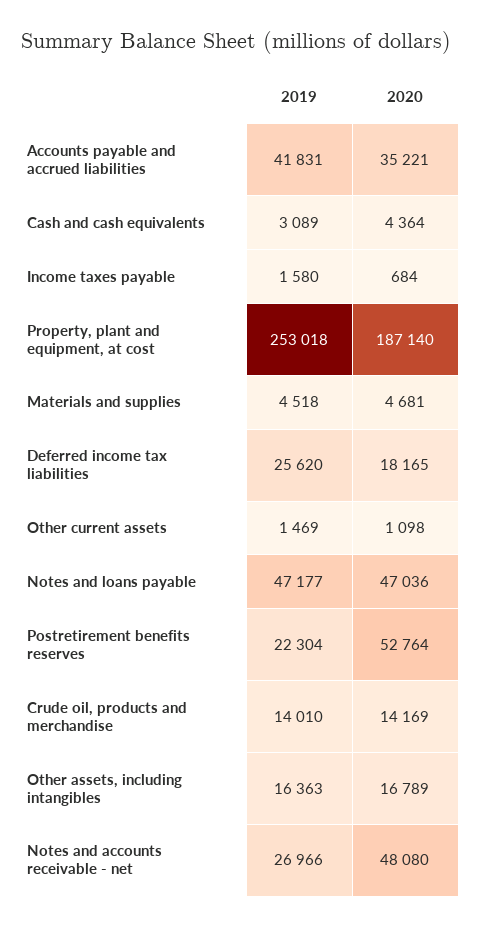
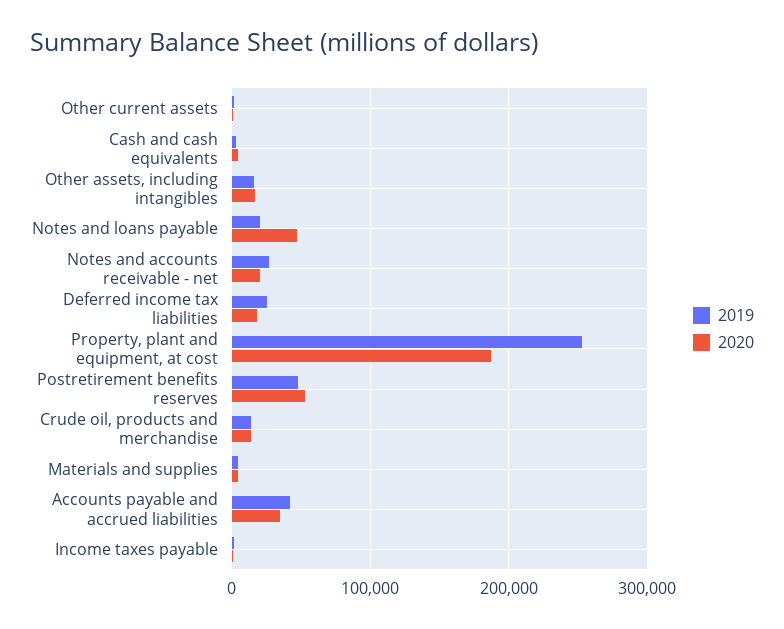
  {
    "2019": {
      "Accounts payable and accrued liabilities": 41831,
      "Cash and cash equivalents": 3089,
      "Income taxes payable": 1580,
      "Property, plant and equipment, at cost": 253018,
      "Materials and supplies": 4518,
      "Deferred income tax liabilities": 25620,
      "Other current assets": 1469,
-     "Notes and loans payable": 47177,
+     "Notes and loans payable": 20000,
-     "Postretirement benefits reserves": 22304,
+     "Postretirement benefits reserves": 50000,
      "Crude oil, products and merchandise": 14010,
      "Other assets, including intangibles": 16363,
      "Notes and accounts receivable - net": 26966
    },
    "2020": {
      "Accounts payable and accrued liabilities": 35221,
      "Cash and cash equivalents": 4364,
      "Income taxes payable": 684,
      "Property, plant and equipment, at cost": 187140,
      "Materials and supplies": 4681,
      "Deferred income tax liabilities": 18165,
      "Other current assets": 1098,
      "Notes and loans payable": 47036,
      "Postretirement benefits reserves": 52764,
      "Crude oil, products and merchandise": 14169,
      "Other assets, including intangibles": 16789,
-     "Notes and accounts receivable - net": 48080
+     "Notes and accounts receivable - net": 20000
    }
  }

